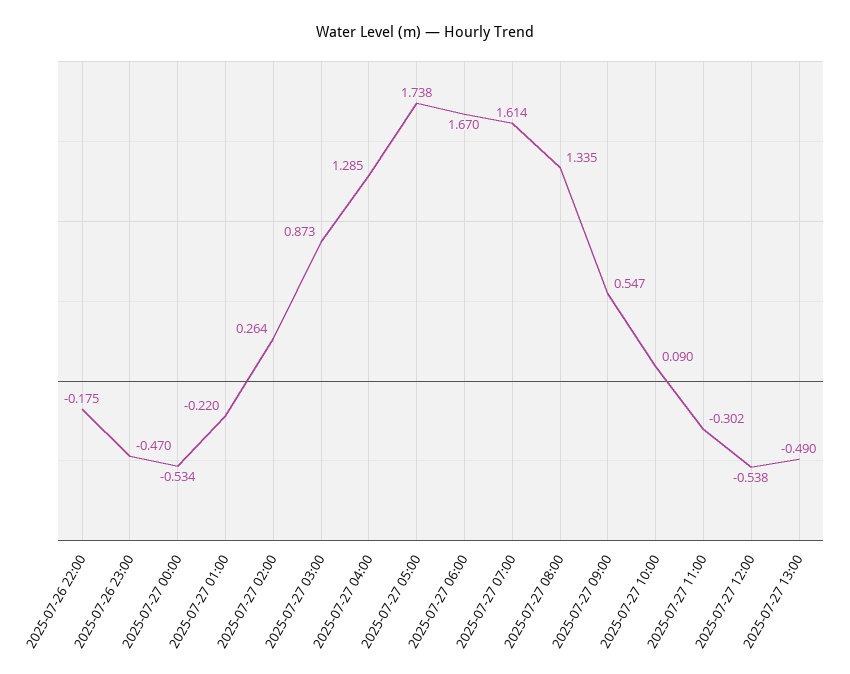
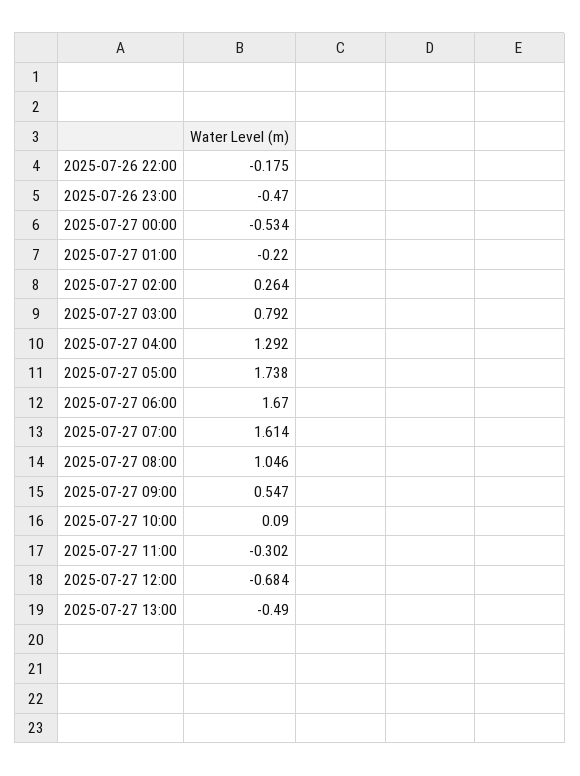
  {
    "2025-07-26 22:00": -0.175,
    "2025-07-26 23:00": -0.47,
    "2025-07-27 00:00": -0.534,
    "2025-07-27 01:00": -0.22,
    "2025-07-27 02:00": 0.264,
-   "2025-07-27 03:00": 0.873,
+   "2025-07-27 03:00": 0.792,
-   "2025-07-27 04:00": 1.285,
+   "2025-07-27 04:00": 1.292,
    "2025-07-27 05:00": 1.738,
    "2025-07-27 06:00": 1.67,
    "2025-07-27 07:00": 1.614,
-   "2025-07-27 08:00": 1.335,
+   "2025-07-27 08:00": 1.046,
    "2025-07-27 09:00": 0.547,
    "2025-07-27 10:00": 0.09,
    "2025-07-27 11:00": -0.302,
-   "2025-07-27 12:00": -0.538,
+   "2025-07-27 12:00": -0.684,
    "2025-07-27 13:00": -0.49
  }

